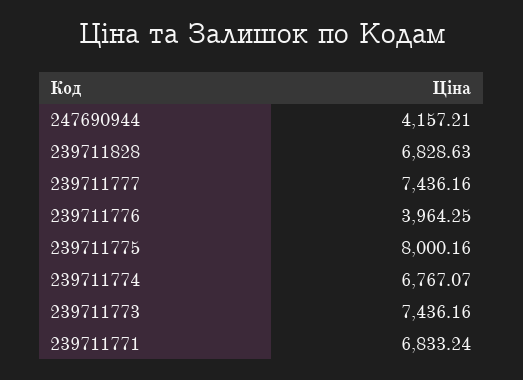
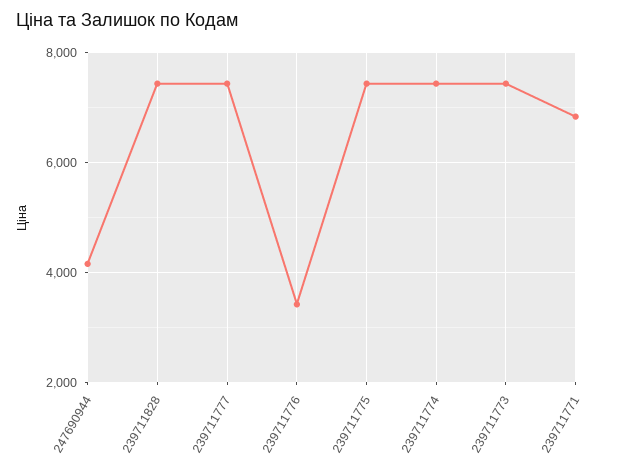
  {
    "247690944": 4157.21,
-   "239711828": 6828.63,
+   "239711828": 7400,
    "239711777": 7436.16,
-   "239711776": 3964.25,
+   "239711776": 3400,
-   "239711775": 8000.16,
+   "239711775": 7400,
-   "239711774": 6767.07,
+   "239711774": 7400,
    "239711773": 7436.16,
    "239711771": 6833.24
  }

